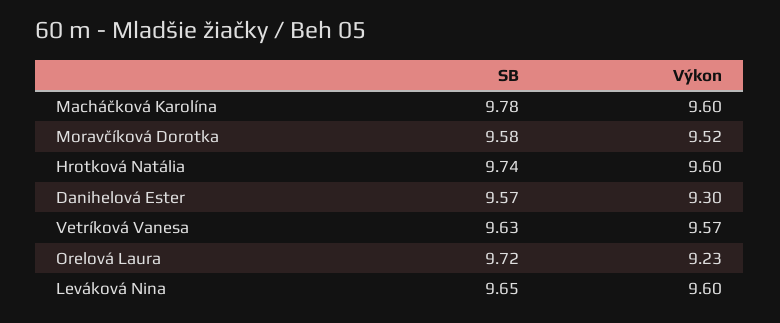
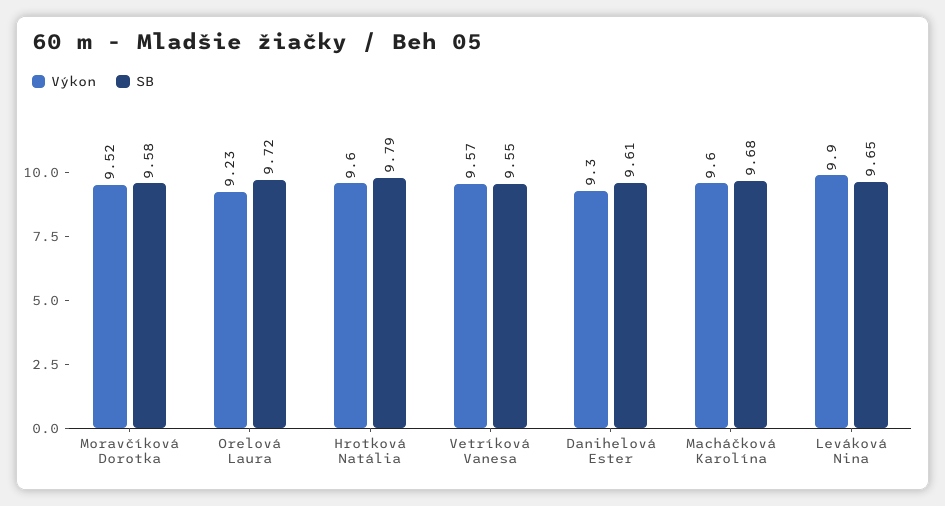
  {
    "SB": {
-     "Macháčková Karolína": 9.78,
+     "Macháčková Karolína": 9.68,
      "Moravčíková Dorotka": 9.58,
-     "Hrotková Natália": 9.74,
+     "Hrotková Natália": 9.79,
-     "Danihelová Ester": 9.57,
+     "Danihelová Ester": 9.61,
-     "Vetríková Vanesa": 9.63,
+     "Vetríková Vanesa": 9.55,
      "Orelová Laura": 9.72,
      "Leváková Nina": 9.65
    },
    "Výkon": {
      "Macháčková Karolína": 9.6,
      "Moravčíková Dorotka": 9.52,
      "Hrotková Natália": 9.6,
      "Danihelová Ester": 9.3,
      "Vetríková Vanesa": 9.57,
      "Orelová Laura": 9.23,
-     "Leváková Nina": 9.6
+     "Leváková Nina": 9.9
    }
  }

